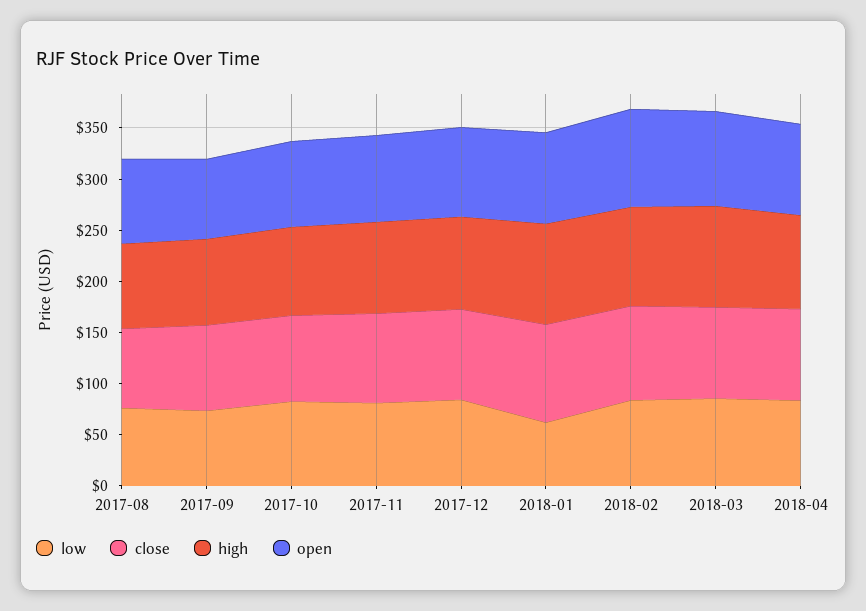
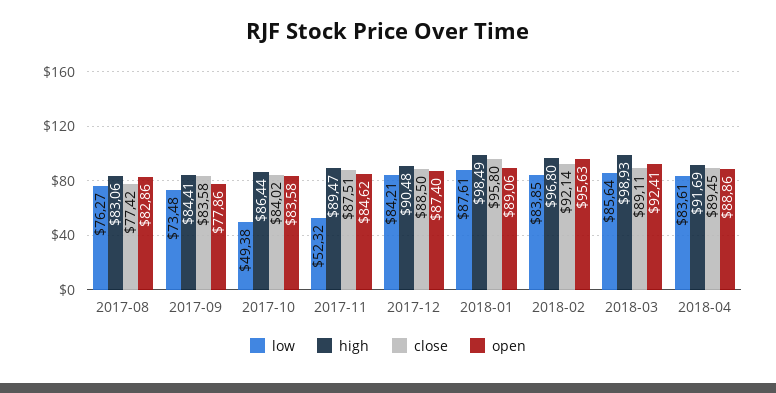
  {
    "low": {
      "2017-08": 76.27,
      "2017-09": 73.48,
-     "2017-10": 80,
+     "2017-10": 49.38,
-     "2017-11": 80,
+     "2017-11": 52.32,
      "2017-12": 84.21,
-     "2018-01": 60,
+     "2018-01": 87.61,
      "2018-02": 83.85,
      "2018-03": 85.64,
      "2018-04": 83.61
    },
    "close": {
      "2017-08": 77.42,
      "2017-09": 83.58,
      "2017-10": 84.02,
      "2017-11": 87.51,
      "2017-12": 88.5,
      "2018-01": 95.8,
      "2018-02": 92.14,
      "2018-03": 89.11,
      "2018-04": 89.45
    },
    "high": {
      "2017-08": 83.06,
      "2017-09": 84.41,
      "2017-10": 86.44,
      "2017-11": 89.47,
      "2017-12": 90.48,
      "2018-01": 98.49,
      "2018-02": 96.8,
      "2018-03": 98.93,
      "2018-04": 91.69
    },
    "open": {
      "2017-08": 82.86,
      "2017-09": 77.86,
      "2017-10": 83.58,
      "2017-11": 84.62,
      "2017-12": 87.4,
      "2018-01": 89.06,
      "2018-02": 95.63,
      "2018-03": 92.41,
      "2018-04": 88.86
    }
  }

